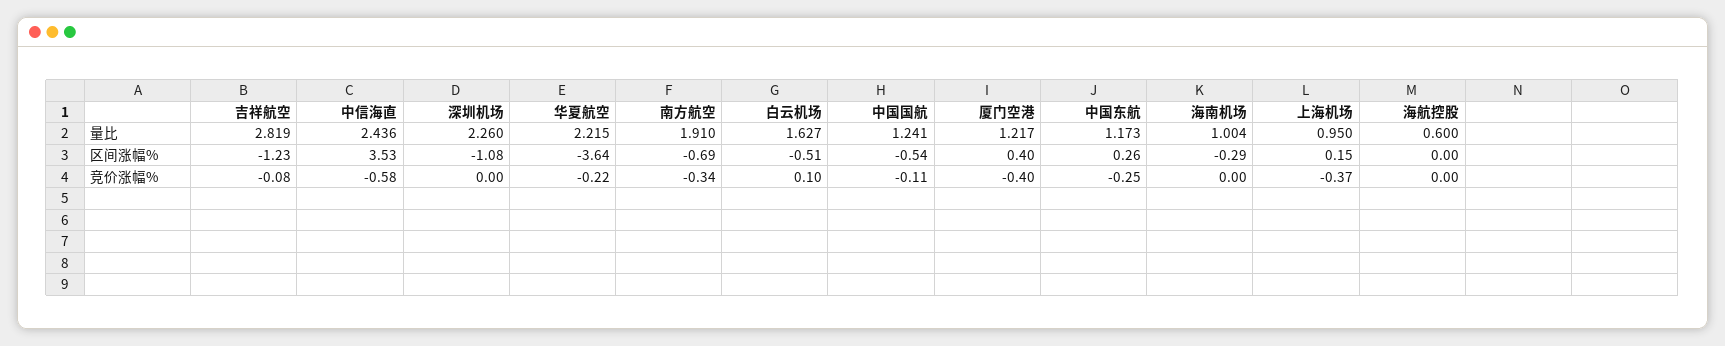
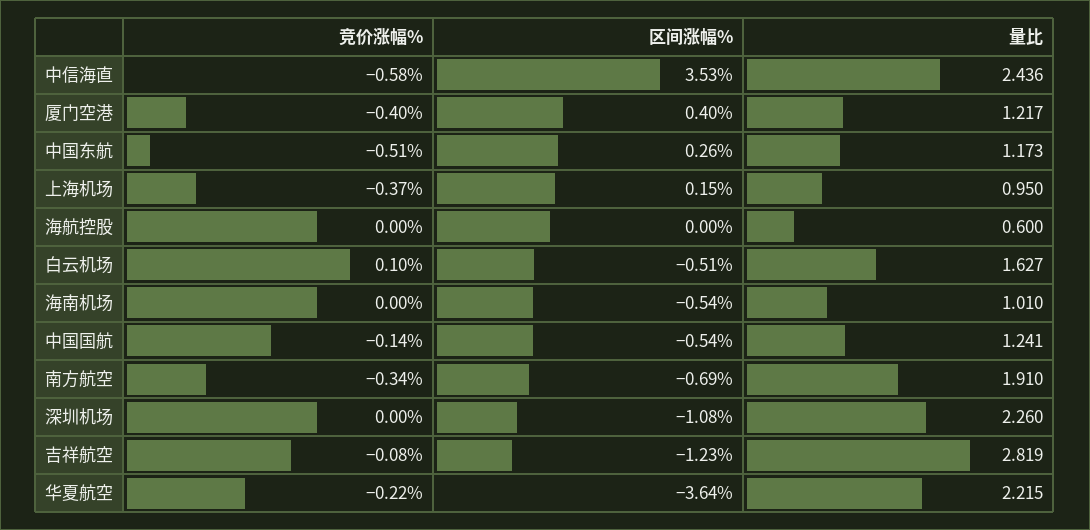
  {
    "吉祥航空": {
      "量比": 2.819,
      "区间涨幅%": -1.23,
      "竞价涨幅%": -0.08
    },
    "中信海直": {
      "量比": 2.436,
      "区间涨幅%": 3.53,
      "竞价涨幅%": -0.58
    },
    "深圳机场": {
      "量比": 2.26,
      "区间涨幅%": -1.08,
      "竞价涨幅%": 0
    },
    "华夏航空": {
      "量比": 2.215,
      "区间涨幅%": -3.64,
      "竞价涨幅%": -0.22
    },
    "南方航空": {
      "量比": 1.91,
      "区间涨幅%": -0.69,
      "竞价涨幅%": -0.34
    },
    "白云机场": {
      "量比": 1.627,
      "区间涨幅%": -0.51,
      "竞价涨幅%": 0.1
    },
    "中国国航": {
      "量比": 1.241,
      "区间涨幅%": -0.54,
-     "竞价涨幅%": -0.11
+     "竞价涨幅%": -0.14
    },
    "厦门空港": {
      "量比": 1.217,
      "区间涨幅%": 0.4,
      "竞价涨幅%": -0.4
    },
    "中国东航": {
      "量比": 1.173,
      "区间涨幅%": 0.26,
-     "竞价涨幅%": -0.25
+     "竞价涨幅%": -0.51
    },
    "海南机场": {
-     "量比": 1.004,
+     "量比": 1.01,
-     "区间涨幅%": -0.29,
+     "区间涨幅%": -0.54,
      "竞价涨幅%": 0
    },
    "上海机场": {
      "量比": 0.95,
      "区间涨幅%": 0.15,
      "竞价涨幅%": -0.37
    },
    "海航控股": {
      "量比": 0.6,
      "区间涨幅%": 0,
      "竞价涨幅%": 0
    }
  }

